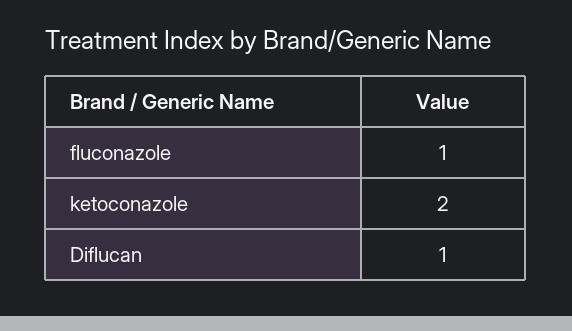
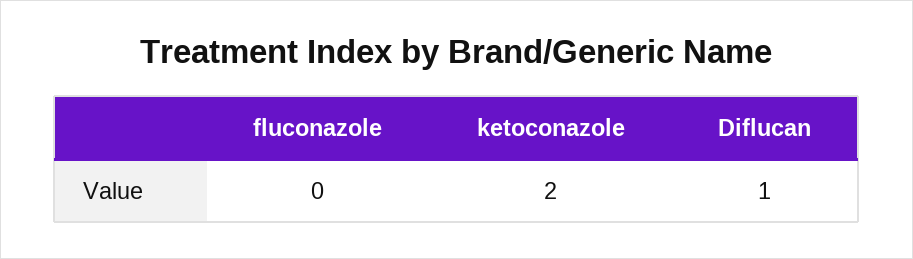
  {
-   "fluconazole": 1,
+   "fluconazole": 0,
    "ketoconazole": 2,
    "Diflucan": 1
  }

